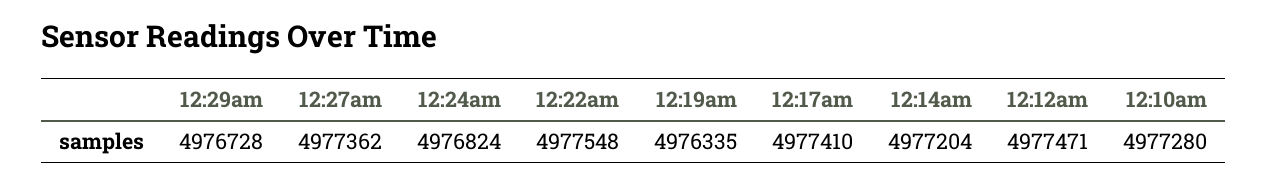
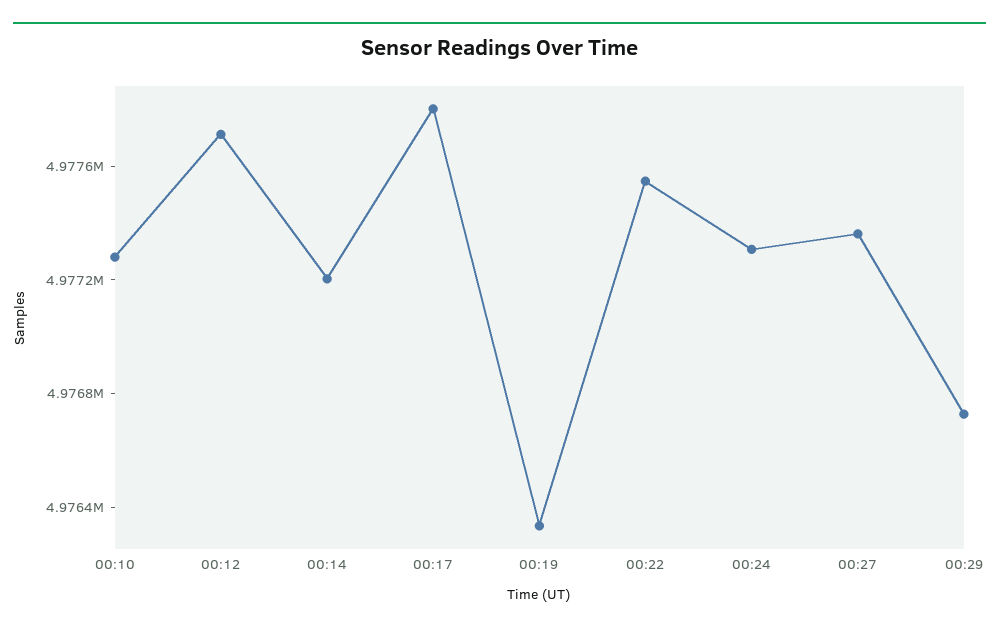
  {
    "12:29am": 4976728,
    "12:27am": 4977362,
-   "12:24am": 4976824,
+   "12:24am": 4977300,
    "12:22am": 4977548,
    "12:19am": 4976335,
-   "12:17am": 4977410,
+   "12:17am": 4977800,
    "12:14am": 4977204,
-   "12:12am": 4977471,
+   "12:12am": 4977700,
    "12:10am": 4977280
  }

